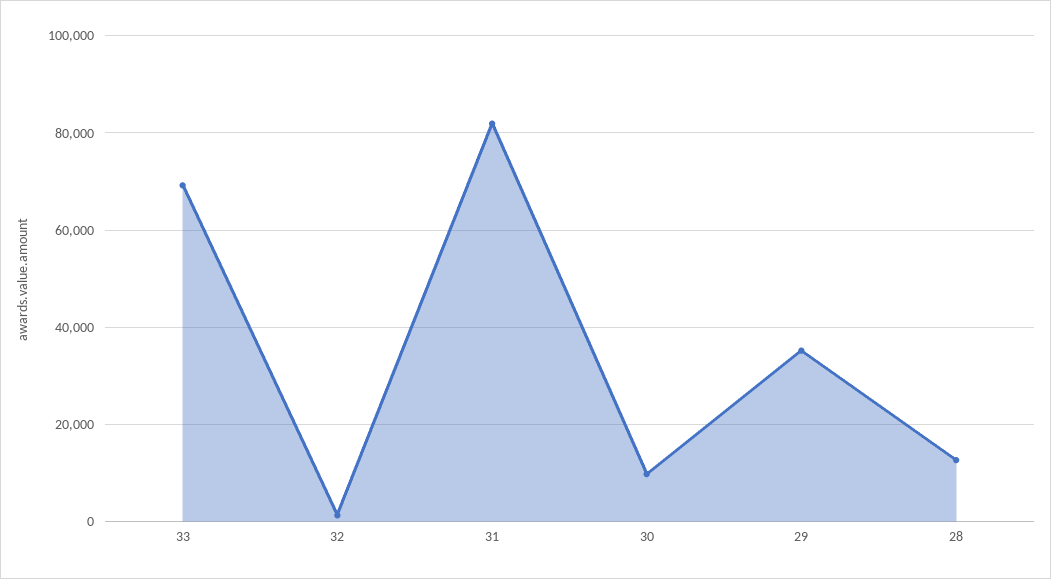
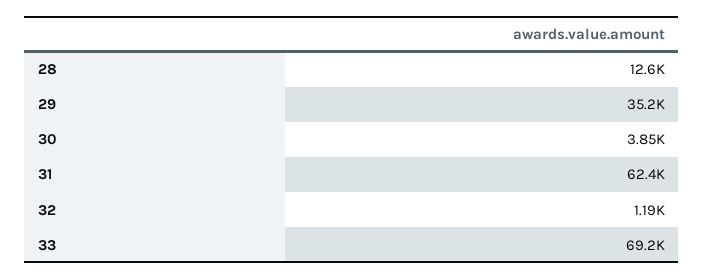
  {
    "33": 69200,
    "32": 1190,
-   "31": 82000,
+   "31": 62400,
-   "30": 10000,
+   "30": 3850,
    "29": 35200,
    "28": 12600
  }

